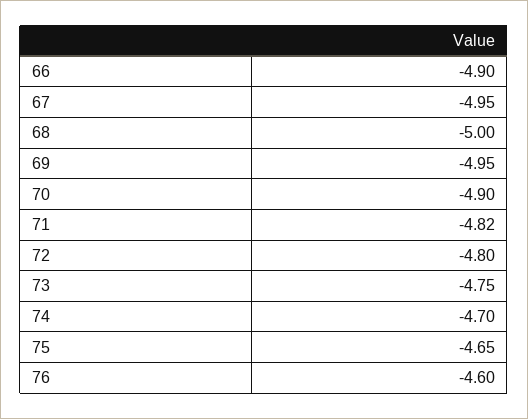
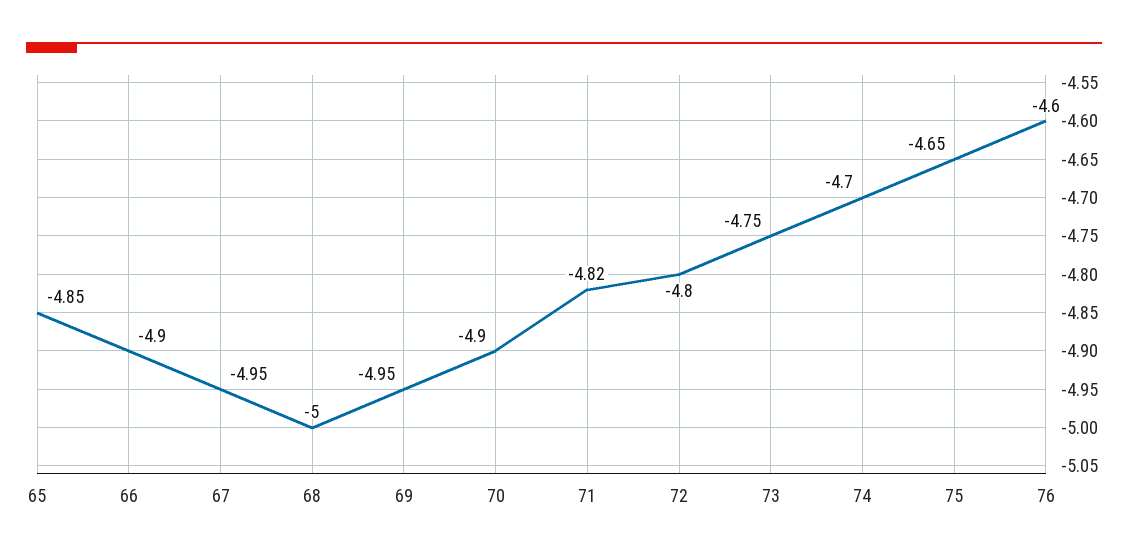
  {
    "66": -4.9,
    "67": -4.95,
    "68": -5,
    "69": -4.95,
    "70": -4.9,
    "71": -4.82,
    "72": -4.8,
    "73": -4.75,
    "74": -4.7,
    "75": -4.65,
-   "76": -4.6
+   "76": -4.6,
+   "65": -4.85
  }

